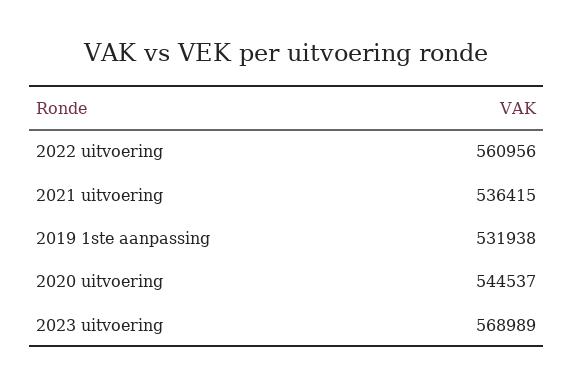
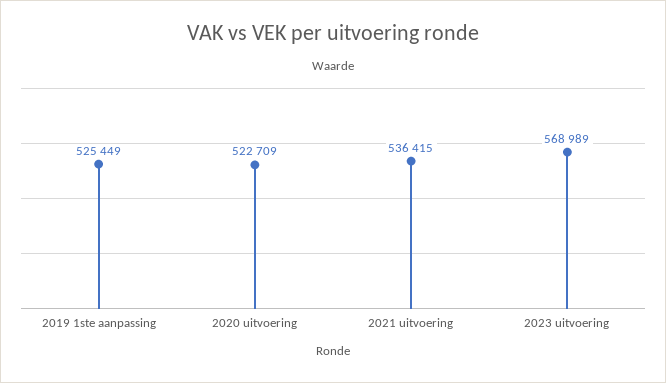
  {
-   "2022 uitvoering": 560956,
    "2021 uitvoering": 536415,
-   "2019 1ste aanpassing": 531938,
+   "2019 1ste aanpassing": 525449,
-   "2020 uitvoering": 544537,
+   "2020 uitvoering": 522709,
    "2023 uitvoering": 568989
  }

